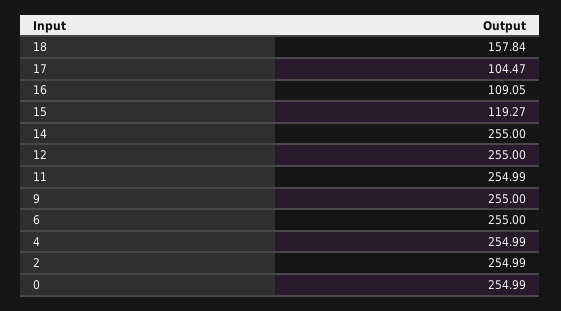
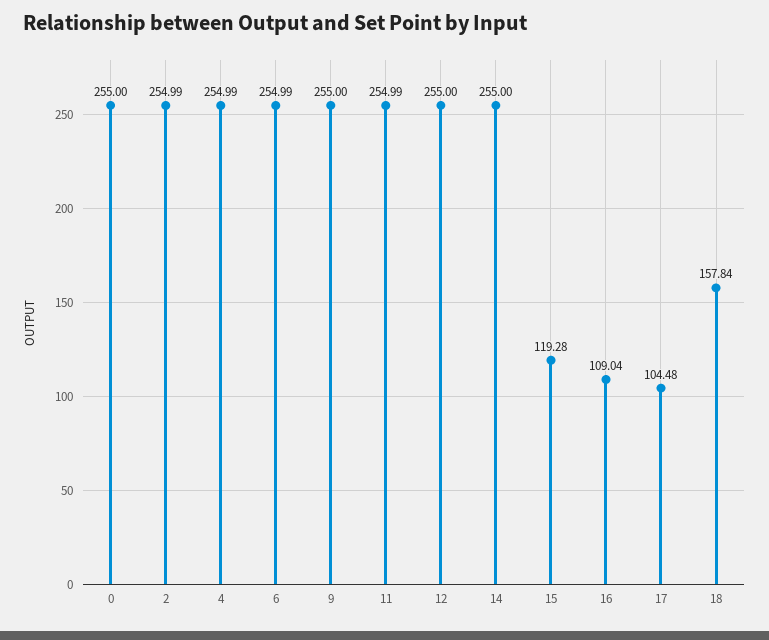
  {
    "18": 157.84,
-   "17": 104.47,
+   "17": 104.48,
-   "16": 109.05,
+   "16": 109.04,
-   "15": 119.27,
+   "15": 119.28,
    "14": 255,
    "12": 255,
    "11": 254.99,
    "9": 255,
-   "6": 255,
+   "6": 254.99,
    "4": 254.99,
    "2": 254.99,
-   "0": 254.99
+   "0": 255
  }

